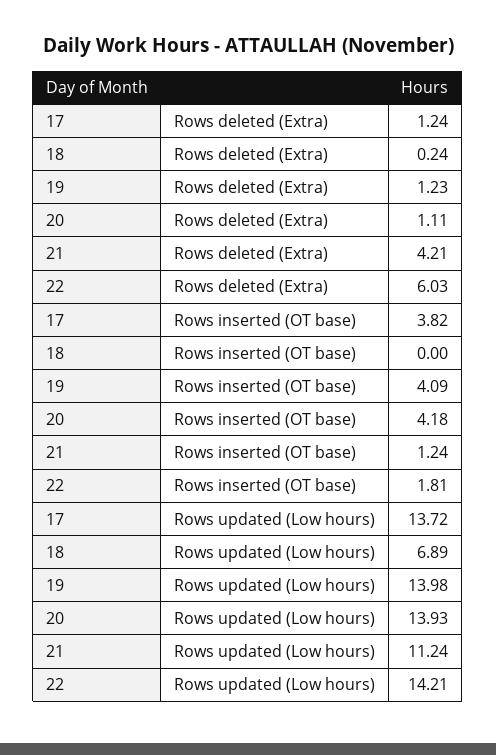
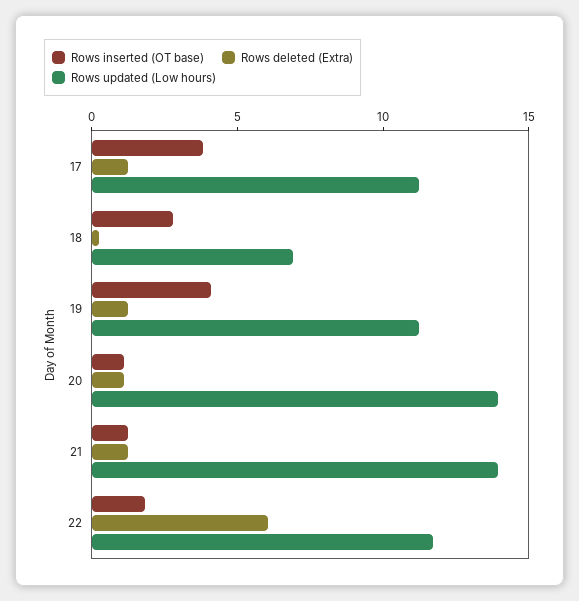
  {
    "Rows deleted (Extra)": {
      "17": 1.24,
      "18": 0.24,
      "19": 1.23,
      "20": 1.11,
-     "21": 4.21,
+     "21": 1,
      "22": 6.03
    },
    "Rows inserted (OT base)": {
      "17": 3.82,
-     "18": 0,
+     "18": 3,
      "19": 4.09,
-     "20": 4.18,
+     "20": 1,
      "21": 1.24,
      "22": 1.81
    },
    "Rows updated (Low hours)": {
-     "17": 13.72,
+     "17": 11,
      "18": 6.89,
-     "19": 13.98,
+     "19": 11,
      "20": 13.93,
-     "21": 11.24,
+     "21": 14,
-     "22": 14.21
+     "22": 12
    }
  }

